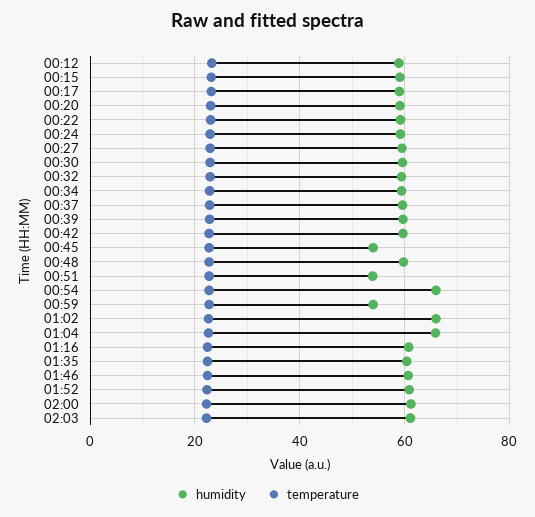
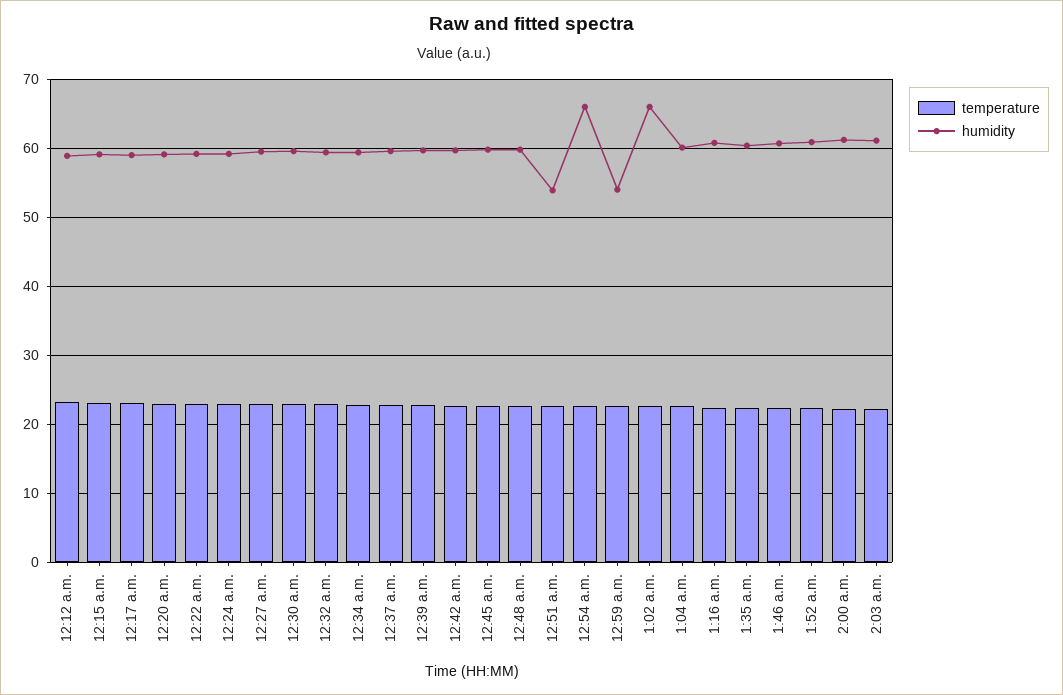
  {
    "humidity": {
      "00:12": 59,
      "00:15": 59,
      "00:17": 59,
      "00:20": 59,
      "00:22": 59,
      "00:24": 59,
      "00:27": 60,
      "00:30": 60,
      "00:32": 59,
      "00:34": 59,
      "00:37": 60,
      "00:39": 60,
      "00:42": 60,
-     "00:45": 54,
+     "00:45": 60,
      "00:48": 60,
      "00:51": 54,
      "00:54": 66,
      "00:59": 54,
      "01:02": 66,
-     "01:04": 66,
+     "01:04": 60,
      "01:16": 61,
      "01:35": 60,
      "01:46": 61,
      "01:52": 61,
      "02:00": 61,
      "02:03": 61
    },
    "temperature": {
      "00:12": 23,
      "00:15": 23,
      "00:17": 23,
      "00:20": 23,
      "00:22": 23,
      "00:24": 23,
      "00:27": 23,
      "00:30": 23,
      "00:32": 23,
      "00:34": 23,
      "00:37": 23,
      "00:39": 23,
      "00:42": 23,
      "00:45": 23,
      "00:48": 23,
      "00:51": 23,
      "00:54": 23,
      "00:59": 23,
      "01:02": 23,
      "01:04": 23,
      "01:16": 22,
      "01:35": 22,
      "01:46": 22,
      "01:52": 22,
      "02:00": 22,
      "02:03": 22
    }
  }

